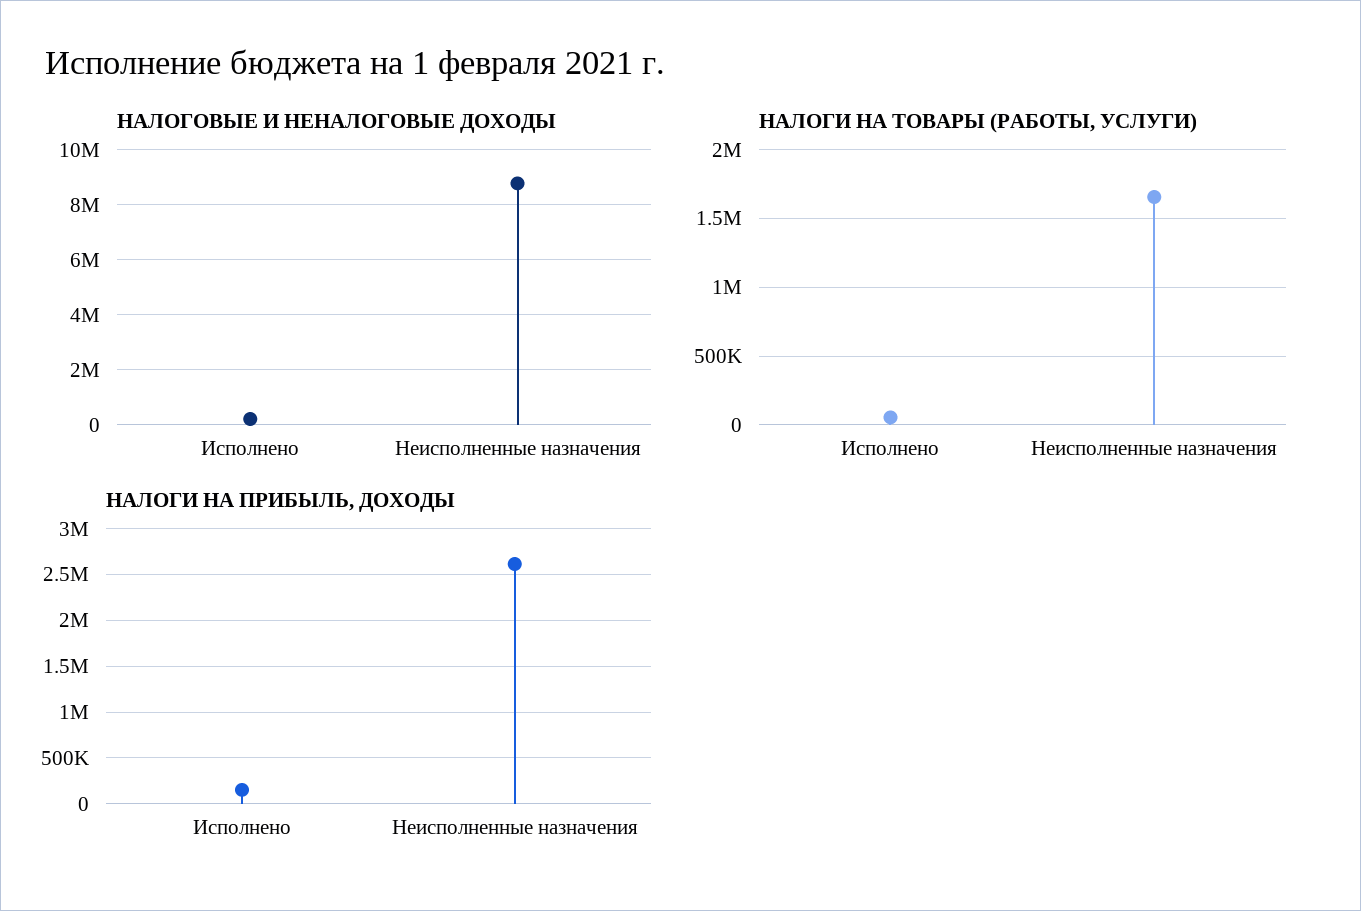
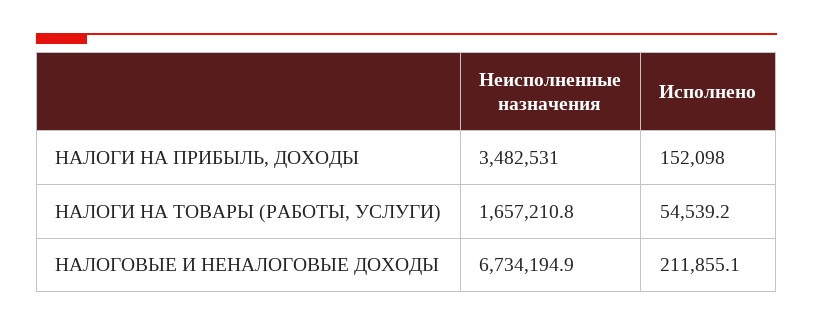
  {
    "НАЛОГОВЫЕ И НЕНАЛОГОВЫЕ ДОХОДЫ": {
      "Исполнено": 211855.1,
-     "Неисполненные назначения": 8750000
+     "Неисполненные назначения": 6734194.9
    },
    "НАЛОГИ НА ТОВАРЫ (РАБОТЫ, УСЛУГИ)": {
      "Исполнено": 54539.2,
      "Неисполненные назначения": 1657210.8
    },
    "НАЛОГИ НА ПРИБЫЛЬ, ДОХОДЫ": {
      "Исполнено": 152098,
-     "Неисполненные назначения": 2600000
+     "Неисполненные назначения": 3482531
    }
  }

